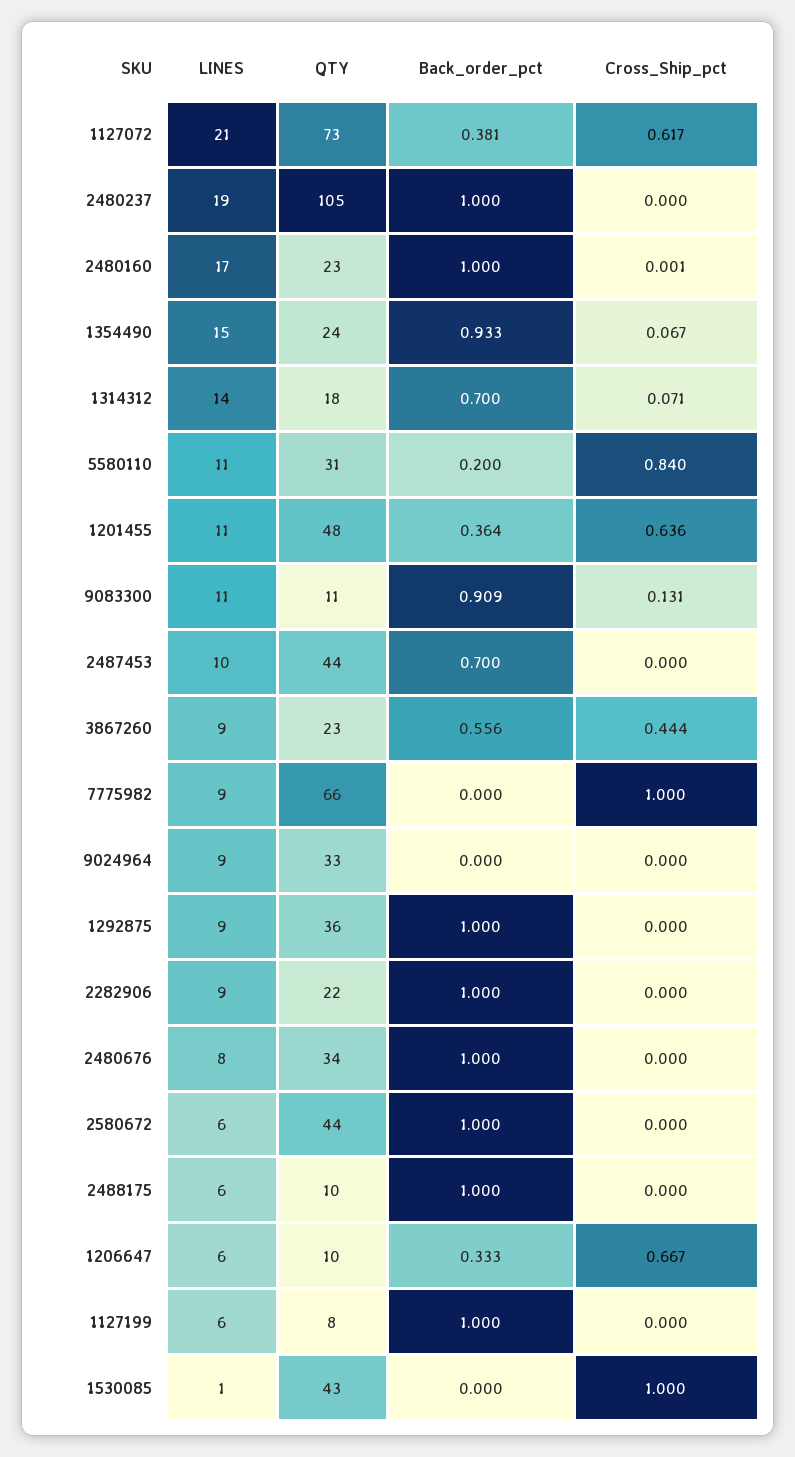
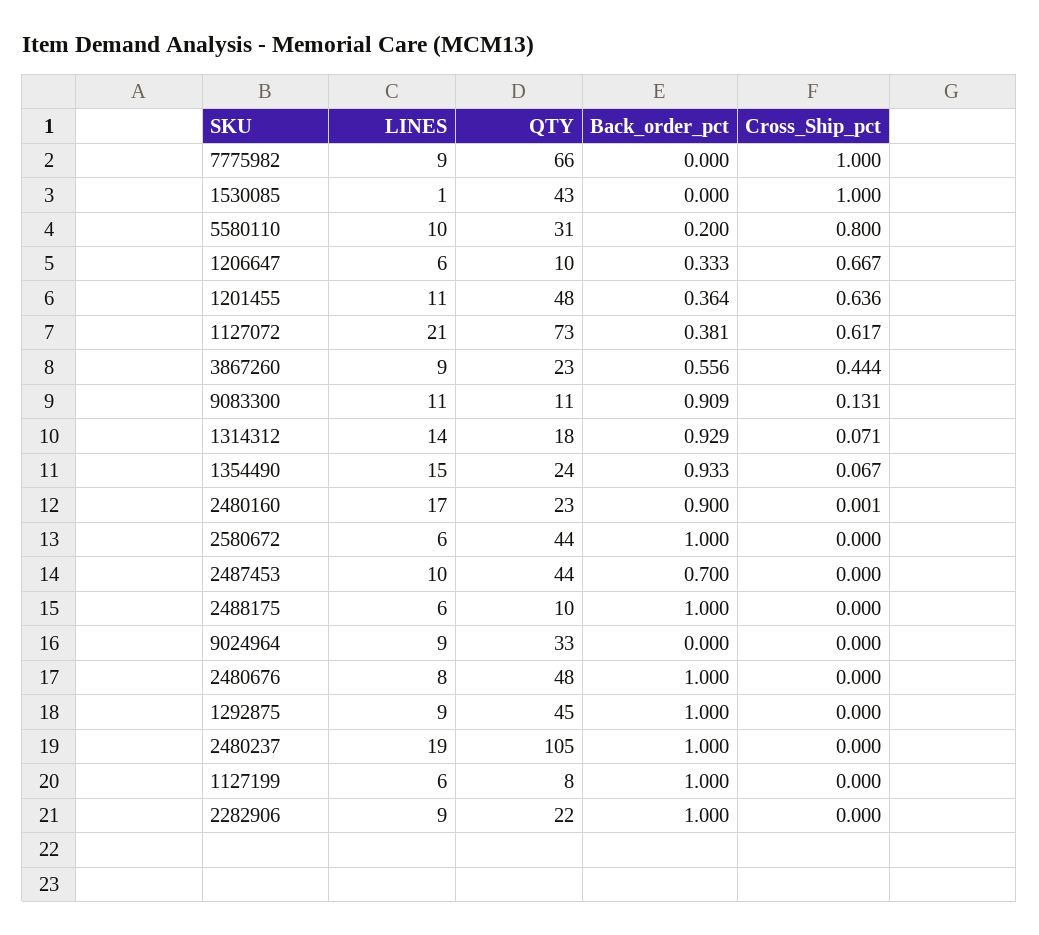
  {
    "LINES": {
      "1127072": 21,
      "2480237": 19,
      "2480160": 17,
      "1354490": 15,
      "1314312": 14,
-     "5580110": 11,
+     "5580110": 10,
      "1201455": 11,
      "9083300": 11,
      "2487453": 10,
      "3867260": 9,
      "7775982": 9,
      "9024964": 9,
      "1292875": 9,
      "2282906": 9,
      "2480676": 8,
      "2580672": 6,
      "2488175": 6,
      "1206647": 6,
      "1127199": 6,
      "1530085": 1
    },
    "QTY": {
      "1127072": 73,
      "2480237": 105,
      "2480160": 23,
      "1354490": 24,
      "1314312": 18,
      "5580110": 31,
      "1201455": 48,
      "9083300": 11,
      "2487453": 44,
      "3867260": 23,
      "7775982": 66,
      "9024964": 33,
-     "1292875": 36,
+     "1292875": 45,
      "2282906": 22,
-     "2480676": 34,
+     "2480676": 48,
      "2580672": 44,
      "2488175": 10,
      "1206647": 10,
      "1127199": 8,
      "1530085": 43
    },
    "Back_order_pct": {
      "1127072": 0.381,
      "2480237": 1,
-     "2480160": 1,
+     "2480160": 0.9,
      "1354490": 0.933,
-     "1314312": 0.7,
+     "1314312": 0.929,
      "5580110": 0.2,
      "1201455": 0.364,
      "9083300": 0.909,
      "2487453": 0.7,
      "3867260": 0.556,
      "7775982": 0,
      "9024964": 0,
      "1292875": 1,
      "2282906": 1,
      "2480676": 1,
      "2580672": 1,
      "2488175": 1,
      "1206647": 0.333,
      "1127199": 1,
      "1530085": 0
    },
    "Cross_Ship_pct": {
      "1127072": 0.617,
      "2480237": 0,
      "2480160": 0.001,
      "1354490": 0.067,
      "1314312": 0.071,
-     "5580110": 0.84,
+     "5580110": 0.8,
      "1201455": 0.636,
      "9083300": 0.131,
      "2487453": 0,
      "3867260": 0.444,
      "7775982": 1,
      "9024964": 0,
      "1292875": 0,
      "2282906": 0,
      "2480676": 0,
      "2580672": 0,
      "2488175": 0,
      "1206647": 0.667,
      "1127199": 0,
      "1530085": 1
    }
  }

